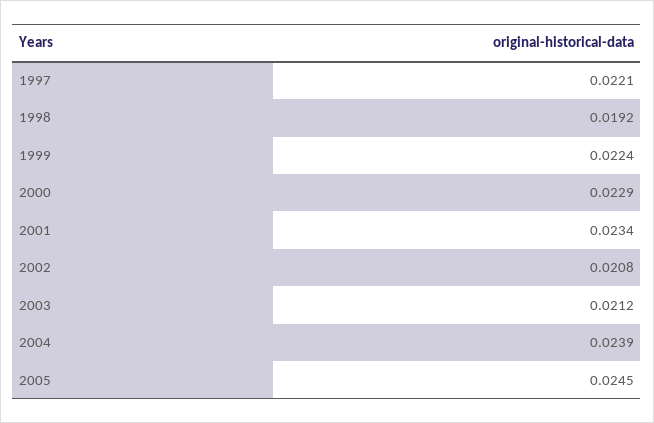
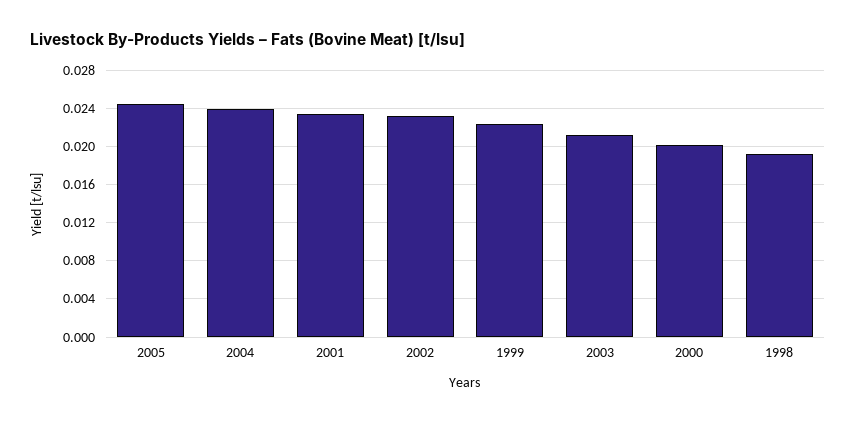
  {
-   "1997": 0.0221,
    "1998": 0.0192,
    "1999": 0.0224,
-   "2000": 0.0229,
+   "2000": 0.02,
    "2001": 0.0234,
-   "2002": 0.0208,
+   "2002": 0.023,
    "2003": 0.0212,
    "2004": 0.0239,
    "2005": 0.0245
  }

